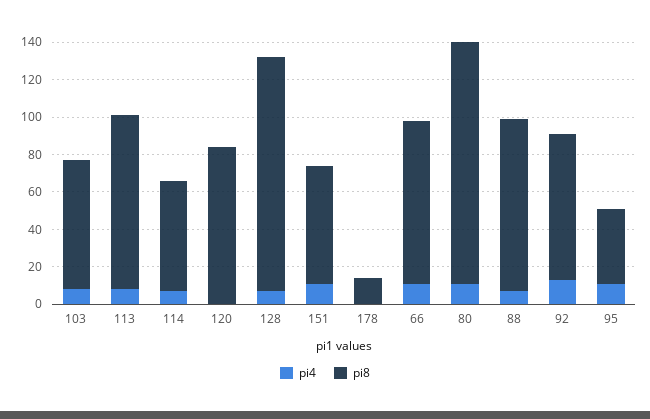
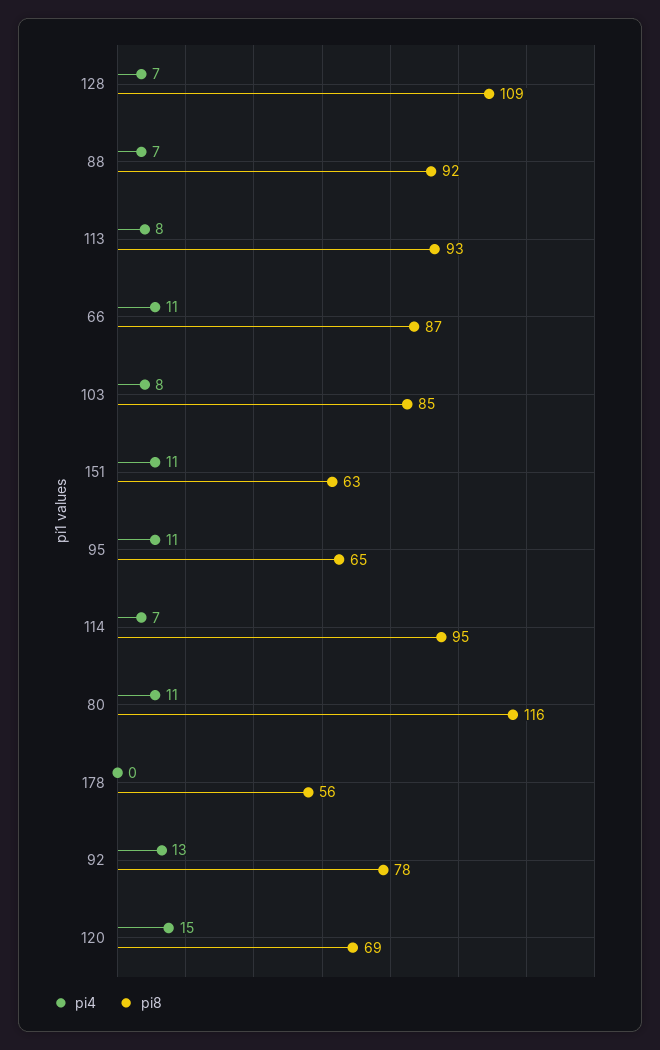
  {
    "pi4": {
      "103": 8,
      "113": 8,
      "114": 7,
-     "120": 0,
+     "120": 15,
      "128": 7,
      "151": 11,
      "178": 0,
      "66": 11,
      "80": 11,
      "88": 7,
      "92": 13,
      "95": 11
    },
    "pi8": {
-     "103": 70,
+     "103": 85,
      "113": 93,
-     "114": 60,
+     "114": 95,
-     "120": 85,
+     "120": 69,
-     "128": 125,
+     "128": 109,
      "151": 63,
-     "178": 15,
+     "178": 56,
      "66": 87,
-     "80": 130,
+     "80": 116,
      "88": 92,
      "92": 78,
-     "95": 40
+     "95": 65
    }
  }

